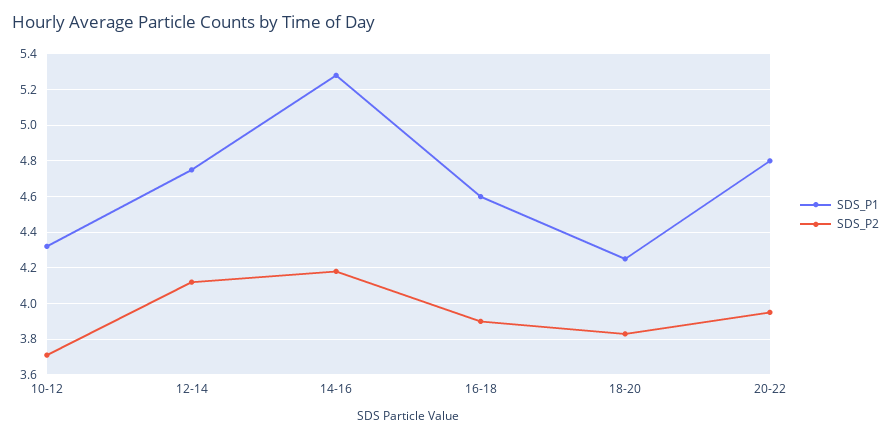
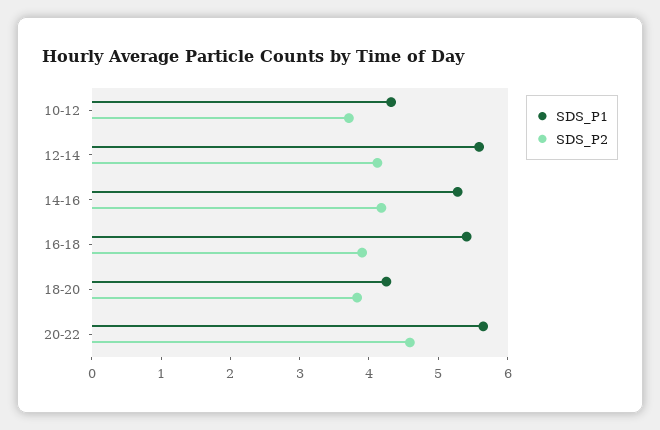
  {
    "SDS_P1": {
      "10-12": 4.3,
-     "12-14": 4.75,
+     "12-14": 5.6,
      "14-16": 5.3,
-     "16-18": 4.6,
+     "16-18": 5.4,
      "18-20": 4.25,
-     "20-22": 4.8
+     "20-22": 5.6
    },
    "SDS_P2": {
      "10-12": 3.7,
      "12-14": 4.1,
      "14-16": 4.2,
      "16-18": 3.9,
      "18-20": 3.85,
-     "20-22": 3.95
+     "20-22": 4.6
    }
  }

